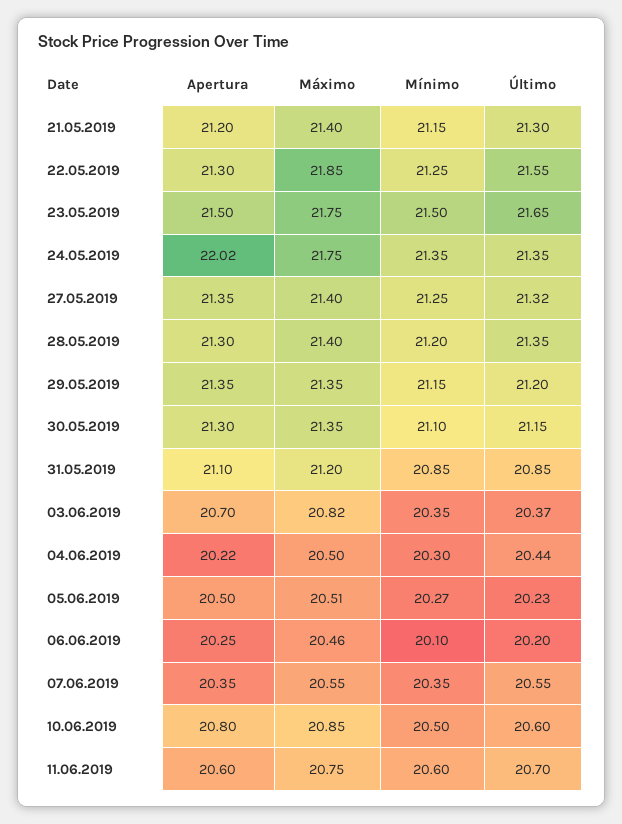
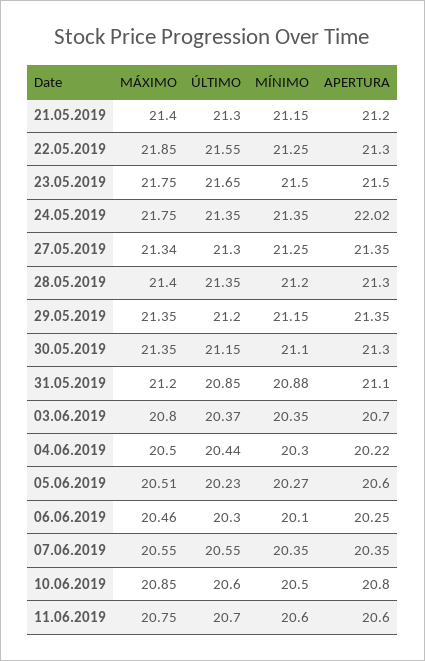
  {
    "Apertura": {
      "21.05.2019": 21.2,
      "22.05.2019": 21.3,
      "23.05.2019": 21.5,
      "24.05.2019": 22.02,
      "27.05.2019": 21.35,
      "28.05.2019": 21.3,
      "29.05.2019": 21.35,
      "30.05.2019": 21.3,
      "31.05.2019": 21.1,
      "03.06.2019": 20.7,
      "04.06.2019": 20.22,
-     "05.06.2019": 20.5,
+     "05.06.2019": 20.6,
      "06.06.2019": 20.25,
      "07.06.2019": 20.35,
      "10.06.2019": 20.8,
      "11.06.2019": 20.6
    },
    "Máximo": {
      "21.05.2019": 21.4,
      "22.05.2019": 21.85,
      "23.05.2019": 21.75,
      "24.05.2019": 21.75,
-     "27.05.2019": 21.4,
+     "27.05.2019": 21.34,
      "28.05.2019": 21.4,
      "29.05.2019": 21.35,
      "30.05.2019": 21.35,
      "31.05.2019": 21.2,
-     "03.06.2019": 20.82,
+     "03.06.2019": 20.8,
      "04.06.2019": 20.5,
      "05.06.2019": 20.51,
      "06.06.2019": 20.46,
      "07.06.2019": 20.55,
      "10.06.2019": 20.85,
      "11.06.2019": 20.75
    },
    "Mínimo": {
      "21.05.2019": 21.15,
      "22.05.2019": 21.25,
      "23.05.2019": 21.5,
      "24.05.2019": 21.35,
      "27.05.2019": 21.25,
      "28.05.2019": 21.2,
      "29.05.2019": 21.15,
      "30.05.2019": 21.1,
-     "31.05.2019": 20.85,
+     "31.05.2019": 20.88,
      "03.06.2019": 20.35,
      "04.06.2019": 20.3,
      "05.06.2019": 20.27,
      "06.06.2019": 20.1,
      "07.06.2019": 20.35,
      "10.06.2019": 20.5,
      "11.06.2019": 20.6
    },
    "Último": {
      "21.05.2019": 21.3,
      "22.05.2019": 21.55,
      "23.05.2019": 21.65,
      "24.05.2019": 21.35,
-     "27.05.2019": 21.32,
+     "27.05.2019": 21.3,
      "28.05.2019": 21.35,
      "29.05.2019": 21.2,
      "30.05.2019": 21.15,
      "31.05.2019": 20.85,
      "03.06.2019": 20.37,
      "04.06.2019": 20.44,
      "05.06.2019": 20.23,
-     "06.06.2019": 20.2,
+     "06.06.2019": 20.3,
      "07.06.2019": 20.55,
      "10.06.2019": 20.6,
      "11.06.2019": 20.7
    }
  }

